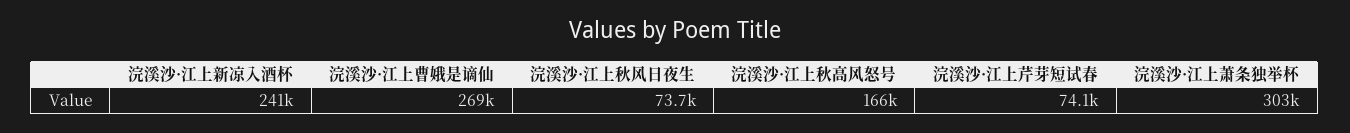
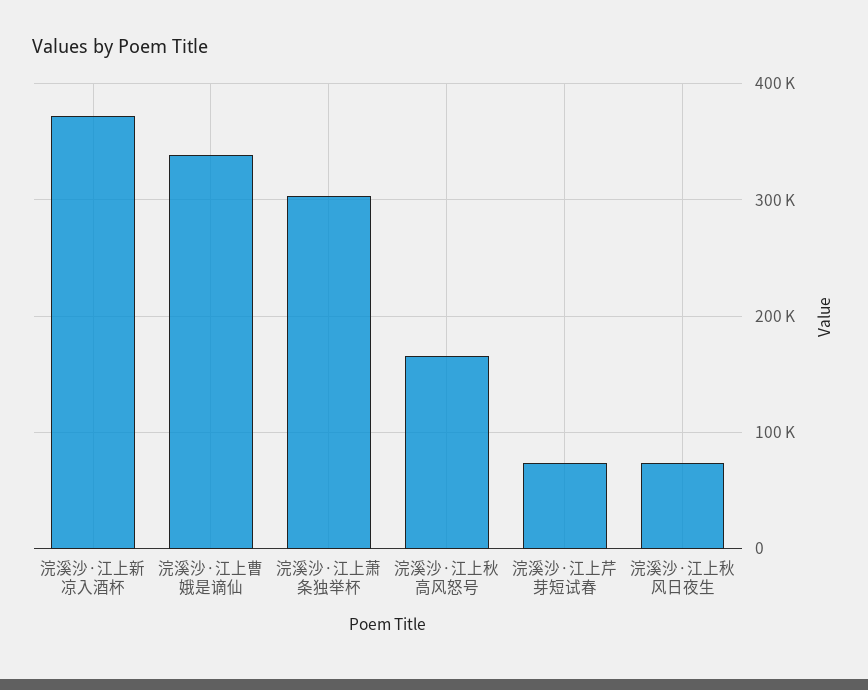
  {
-   "浣溪沙·江上新凉入酒杯": 241000,
+   "浣溪沙·江上新凉入酒杯": 370000,
-   "浣溪沙·江上曹娥是谪仙": 269000,
+   "浣溪沙·江上曹娥是谪仙": 340000,
    "浣溪沙·江上秋风日夜生": 73700,
    "浣溪沙·江上秋高风怒号": 166000,
    "浣溪沙·江上芹芽短试春": 74100,
    "浣溪沙·江上萧条独举杯": 303000
  }

